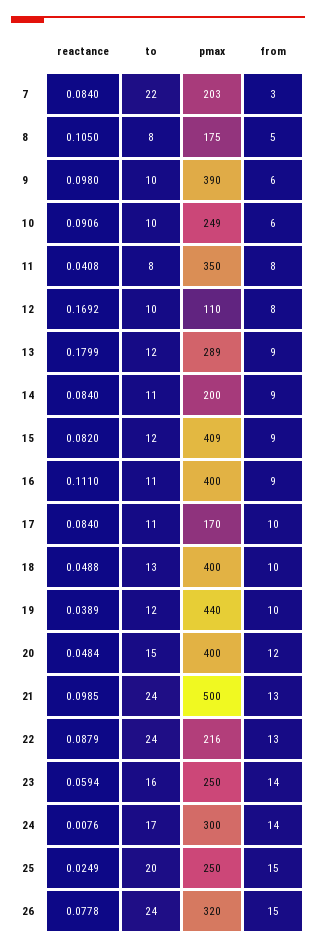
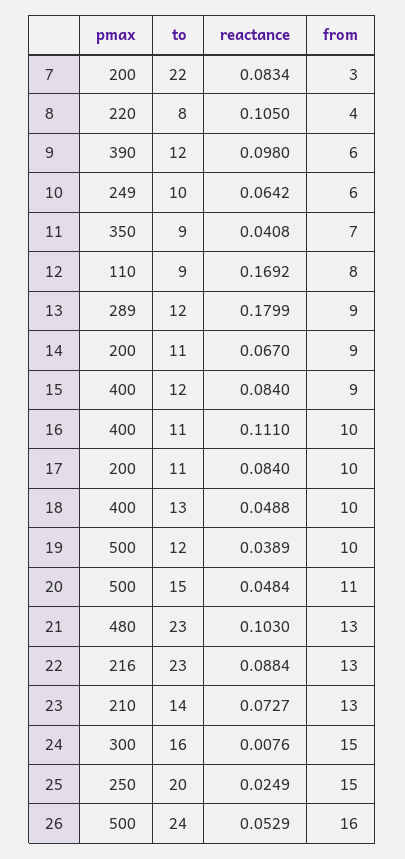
  {
    "reactance": {
-     "7": 0.084,
+     "7": 0.0834,
      "8": 0.105,
      "9": 0.098,
-     "10": 0.0906,
+     "10": 0.0642,
      "11": 0.0408,
      "12": 0.1692,
      "13": 0.1799,
-     "14": 0.084,
+     "14": 0.067,
-     "15": 0.082,
+     "15": 0.084,
      "16": 0.111,
      "17": 0.084,
      "18": 0.0488,
      "19": 0.0389,
      "20": 0.0484,
-     "21": 0.0985,
+     "21": 0.103,
-     "22": 0.0879,
+     "22": 0.0884,
-     "23": 0.0594,
+     "23": 0.0727,
      "24": 0.0076,
      "25": 0.0249,
-     "26": 0.0778
+     "26": 0.0529
    },
    "to": {
      "7": 22,
      "8": 8,
-     "9": 10,
+     "9": 12,
      "10": 10,
-     "11": 8,
+     "11": 9,
-     "12": 10,
+     "12": 9,
      "13": 12,
      "14": 11,
      "15": 12,
      "16": 11,
      "17": 11,
      "18": 13,
      "19": 12,
      "20": 15,
-     "21": 24,
+     "21": 23,
-     "22": 24,
+     "22": 23,
-     "23": 16,
+     "23": 14,
-     "24": 17,
+     "24": 16,
      "25": 20,
      "26": 24
    },
    "pmax": {
-     "7": 203,
+     "7": 200,
-     "8": 175,
+     "8": 220,
      "9": 390,
      "10": 249,
      "11": 350,
      "12": 110,
      "13": 289,
      "14": 200,
-     "15": 409,
+     "15": 400,
      "16": 400,
-     "17": 170,
+     "17": 200,
      "18": 400,
-     "19": 440,
+     "19": 500,
-     "20": 400,
+     "20": 500,
-     "21": 500,
+     "21": 480,
      "22": 216,
-     "23": 250,
+     "23": 210,
      "24": 300,
      "25": 250,
-     "26": 320
+     "26": 500
    },
    "from": {
      "7": 3,
-     "8": 5,
+     "8": 4,
      "9": 6,
      "10": 6,
-     "11": 8,
+     "11": 7,
      "12": 8,
      "13": 9,
      "14": 9,
      "15": 9,
-     "16": 9,
+     "16": 10,
      "17": 10,
      "18": 10,
      "19": 10,
-     "20": 12,
+     "20": 11,
      "21": 13,
      "22": 13,
-     "23": 14,
+     "23": 13,
-     "24": 14,
+     "24": 15,
      "25": 15,
-     "26": 15
+     "26": 16
    }
  }

